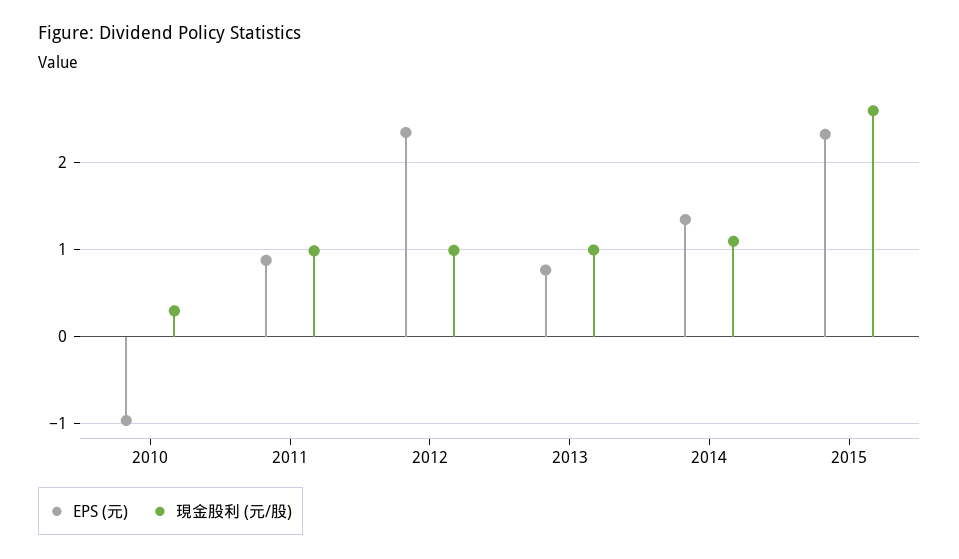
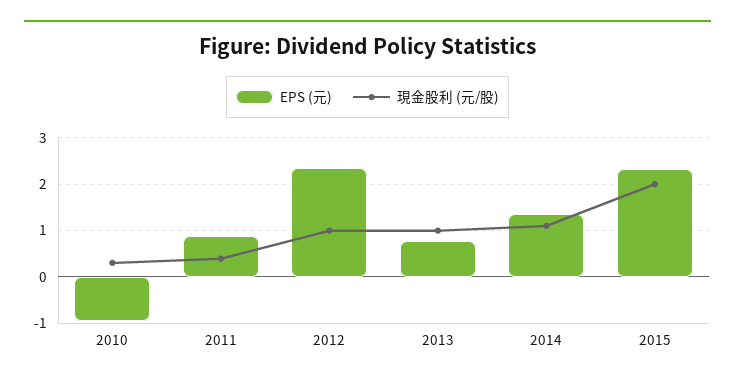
  {
    "EPS (元)": {
      "2010": -1,
      "2011": 0.9,
      "2012": 2.4,
      "2013": 0.8,
      "2014": 1.4,
      "2015": 2.3
    },
    "現金股利 (元/股)": {
      "2010": 0.3,
-     "2011": 1,
+     "2011": 0.4,
      "2012": 1,
      "2013": 1,
      "2014": 1.1,
-     "2015": 2.6
+     "2015": 2
    }
  }

